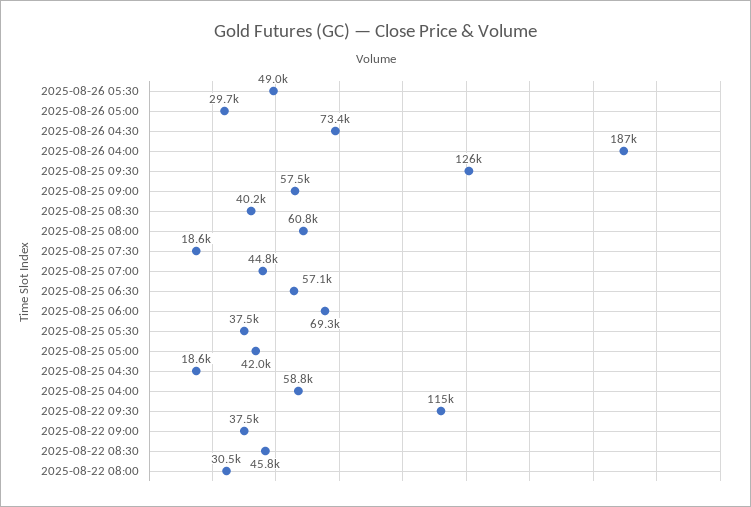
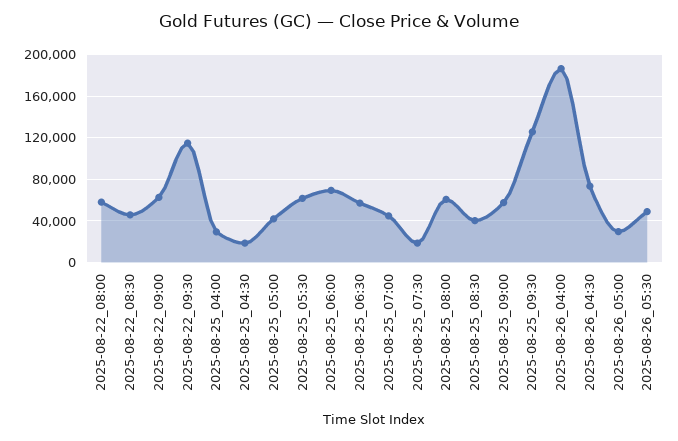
  {
    "2025-08-26 05:30": 49000,
    "2025-08-26 05:00": 29700,
    "2025-08-26 04:30": 73400,
    "2025-08-26 04:00": 187000,
    "2025-08-25 09:30": 126000,
    "2025-08-25 09:00": 57500,
    "2025-08-25 08:30": 40200,
    "2025-08-25 08:00": 60800,
    "2025-08-25 07:30": 18600,
    "2025-08-25 07:00": 44800,
    "2025-08-25 06:30": 57100,
    "2025-08-25 06:00": 69300,
-   "2025-08-25 05:30": 37500,
+   "2025-08-25 05:30": 60000,
    "2025-08-25 05:00": 42000,
    "2025-08-25 04:30": 18600,
-   "2025-08-25 04:00": 58800,
+   "2025-08-25 04:00": 30000,
    "2025-08-22 09:30": 115000,
-   "2025-08-22 09:00": 37500,
+   "2025-08-22 09:00": 60000,
    "2025-08-22 08:30": 45800,
-   "2025-08-22 08:00": 30500
+   "2025-08-22 08:00": 60000
  }

